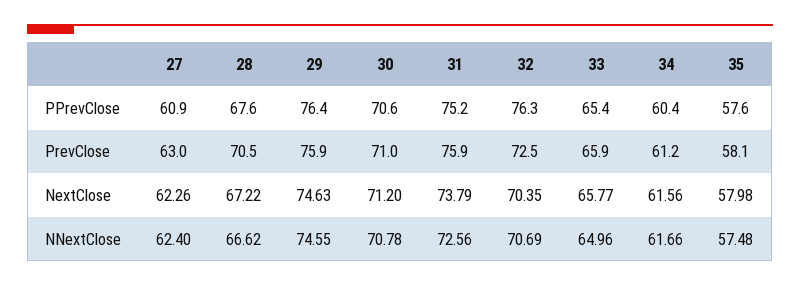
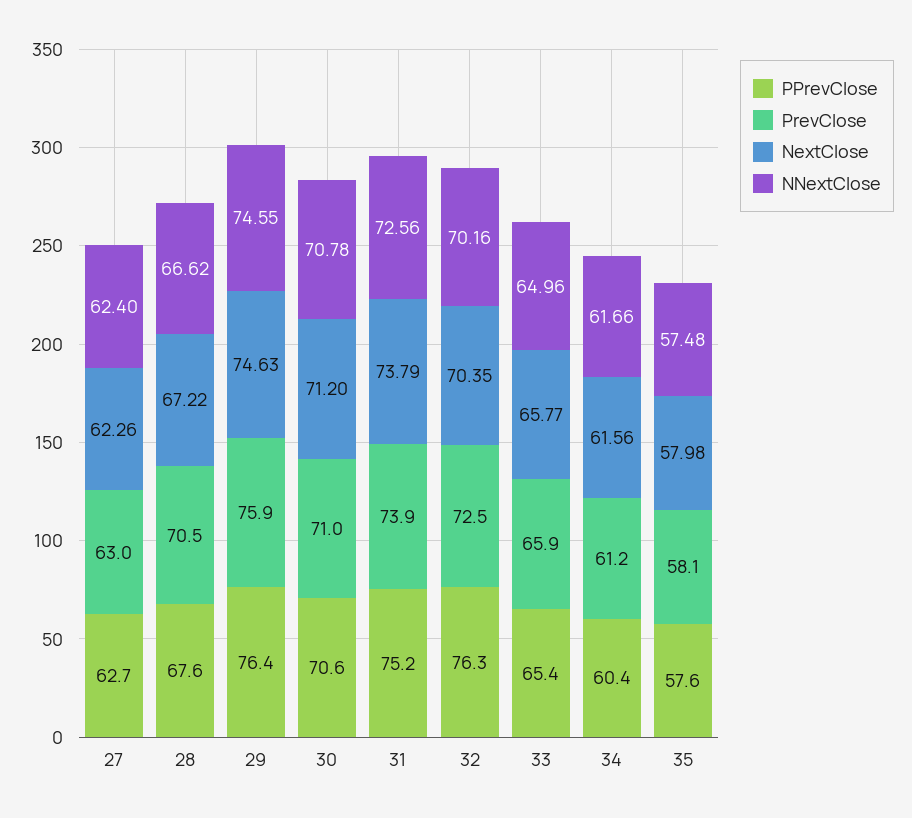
  {
    "PPrevClose": {
-     "27": 60.9,
+     "27": 62.7,
      "28": 67.6,
      "29": 76.4,
      "30": 70.6,
      "31": 75.2,
      "32": 76.3,
      "33": 65.4,
      "34": 60.4,
      "35": 57.6
    },
    "PrevClose": {
      "27": 63,
      "28": 70.5,
      "29": 75.9,
      "30": 71,
-     "31": 75.9,
+     "31": 73.9,
      "32": 72.5,
      "33": 65.9,
      "34": 61.2,
      "35": 58.1
    },
    "NextClose": {
      "27": 62.26,
      "28": 67.22,
      "29": 74.63,
      "30": 71.2,
      "31": 73.79,
      "32": 70.35,
      "33": 65.77,
      "34": 61.56,
      "35": 57.98
    },
    "NNextClose": {
      "27": 62.4,
      "28": 66.62,
      "29": 74.55,
      "30": 70.78,
      "31": 72.56,
-     "32": 70.69,
+     "32": 70.16,
      "33": 64.96,
      "34": 61.66,
      "35": 57.48
    }
  }

